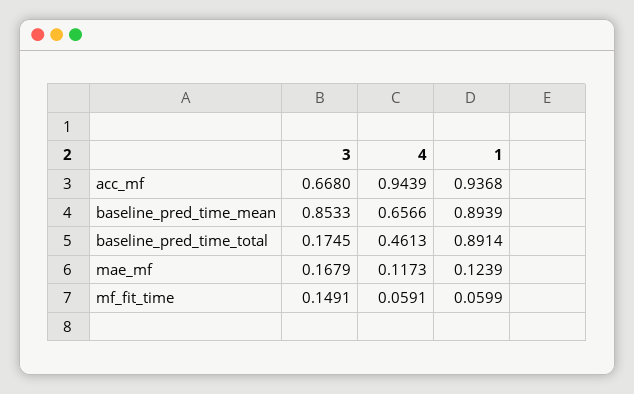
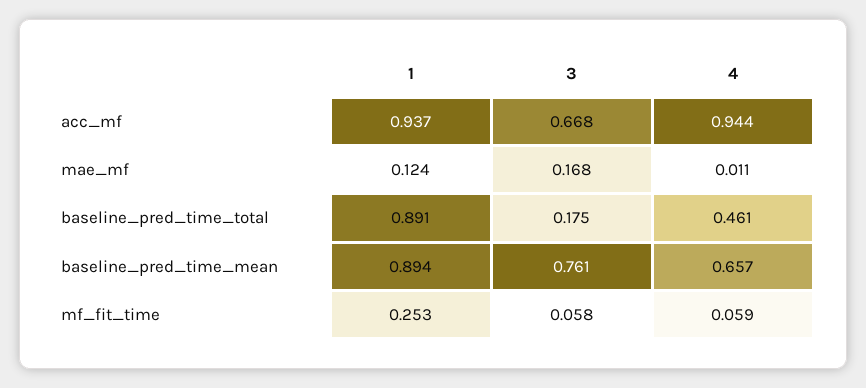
  {
    "3": {
      "acc_mf": 0.668,
-     "baseline_pred_time_mean": 0.8533,
+     "baseline_pred_time_mean": 0.761,
      "baseline_pred_time_total": 0.1745,
      "mae_mf": 0.1679,
-     "mf_fit_time": 0.1491
+     "mf_fit_time": 0.058
    },
    "4": {
      "acc_mf": 0.9439,
      "baseline_pred_time_mean": 0.6566,
      "baseline_pred_time_total": 0.4613,
-     "mae_mf": 0.1173,
+     "mae_mf": 0.011,
      "mf_fit_time": 0.0591
    },
    "1": {
      "acc_mf": 0.9368,
      "baseline_pred_time_mean": 0.8939,
      "baseline_pred_time_total": 0.8914,
      "mae_mf": 0.1239,
-     "mf_fit_time": 0.0599
+     "mf_fit_time": 0.253
    }
  }

